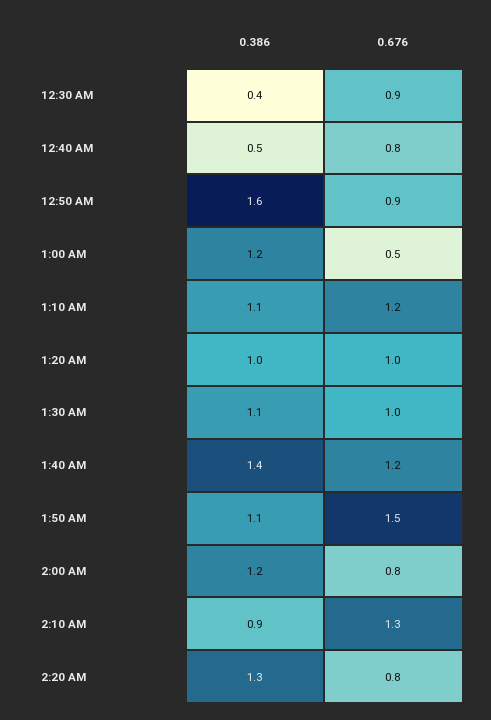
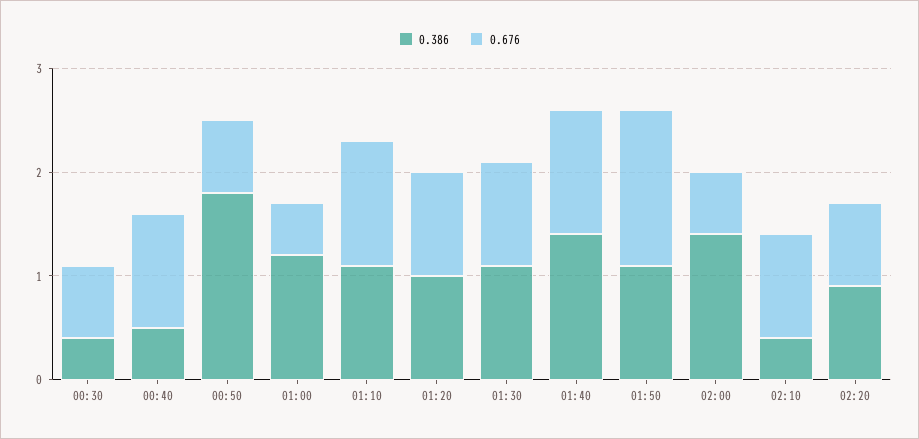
  {
    "0.386": {
      "12:30 AM": 0.4,
      "12:40 AM": 0.5,
-     "12:50 AM": 1.6,
+     "12:50 AM": 1.8,
      "1:00 AM": 1.2,
      "1:10 AM": 1.1,
      "1:20 AM": 1,
      "1:30 AM": 1.1,
      "1:40 AM": 1.4,
      "1:50 AM": 1.1,
-     "2:00 AM": 1.2,
+     "2:00 AM": 1.4,
-     "2:10 AM": 0.9,
+     "2:10 AM": 0.4,
-     "2:20 AM": 1.3
+     "2:20 AM": 0.9
    },
    "0.676": {
-     "12:30 AM": 0.9,
+     "12:30 AM": 0.7,
-     "12:40 AM": 0.8,
+     "12:40 AM": 1.1,
-     "12:50 AM": 0.9,
+     "12:50 AM": 0.7,
      "1:00 AM": 0.5,
      "1:10 AM": 1.2,
      "1:20 AM": 1,
      "1:30 AM": 1,
      "1:40 AM": 1.2,
      "1:50 AM": 1.5,
-     "2:00 AM": 0.8,
+     "2:00 AM": 0.6,
-     "2:10 AM": 1.3,
+     "2:10 AM": 1,
      "2:20 AM": 0.8
    }
  }

